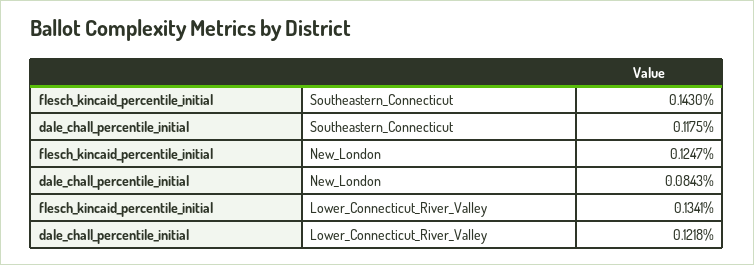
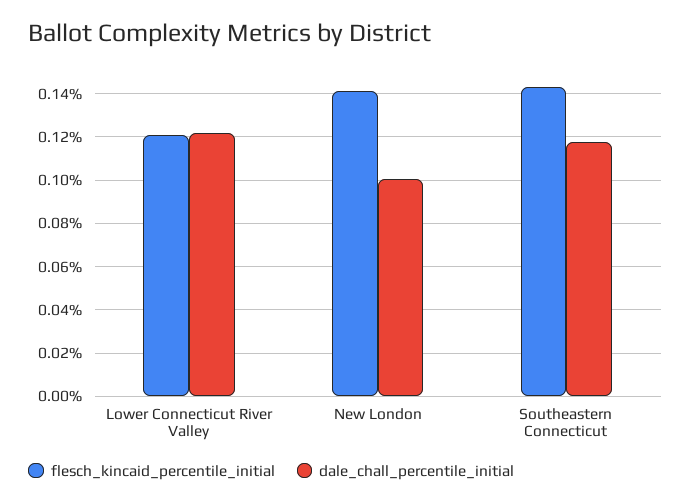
  {
    "flesch_kincaid_percentile_initial": {
      "Southeastern_Connecticut": 0.143,
-     "New_London": 0.1247,
+     "New_London": 0.14,
-     "Lower_Connecticut_River_Valley": 0.1341
+     "Lower_Connecticut_River_Valley": 0.12
    },
    "dale_chall_percentile_initial": {
      "Southeastern_Connecticut": 0.1175,
-     "New_London": 0.0843,
+     "New_London": 0.1,
      "Lower_Connecticut_River_Valley": 0.1218
    }
  }

